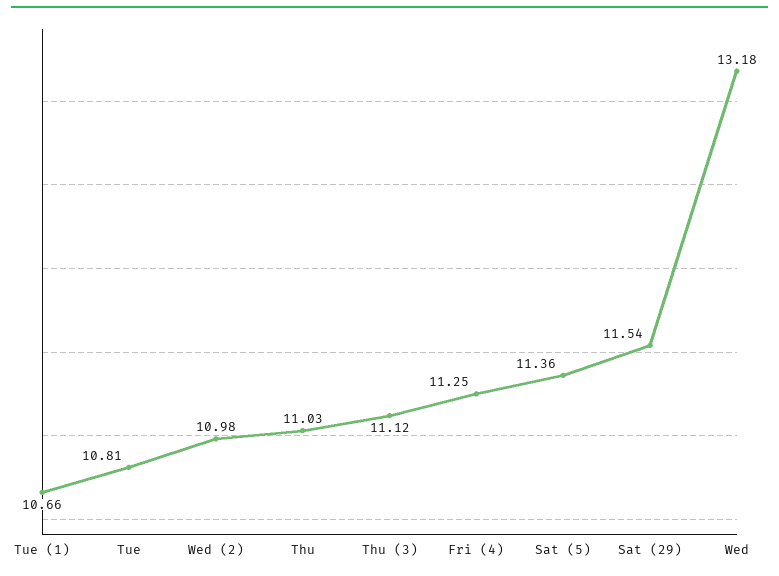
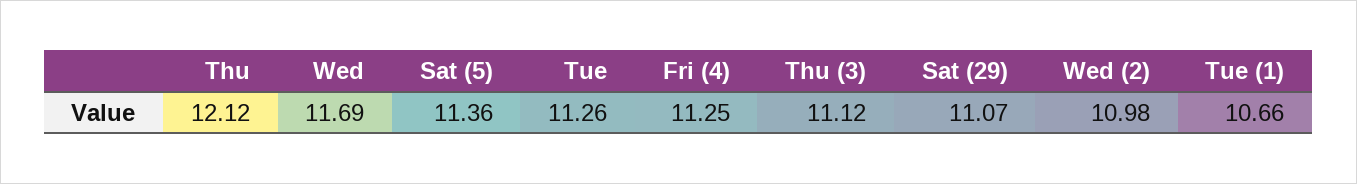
  {
    "Tue (1)": 10.66,
-   "Tue": 10.81,
+   "Tue": 11.26,
    "Wed (2)": 10.98,
-   "Thu": 11.03,
+   "Thu": 12.12,
    "Thu (3)": 11.12,
    "Fri (4)": 11.25,
    "Sat (5)": 11.36,
-   "Sat (29)": 11.54,
+   "Sat (29)": 11.07,
-   "Wed": 13.18
+   "Wed": 11.69
  }

